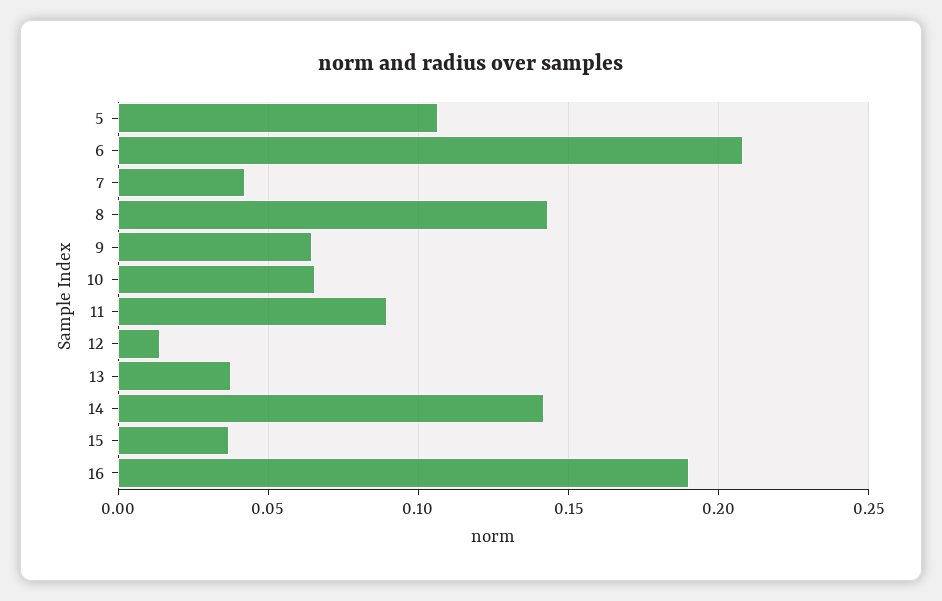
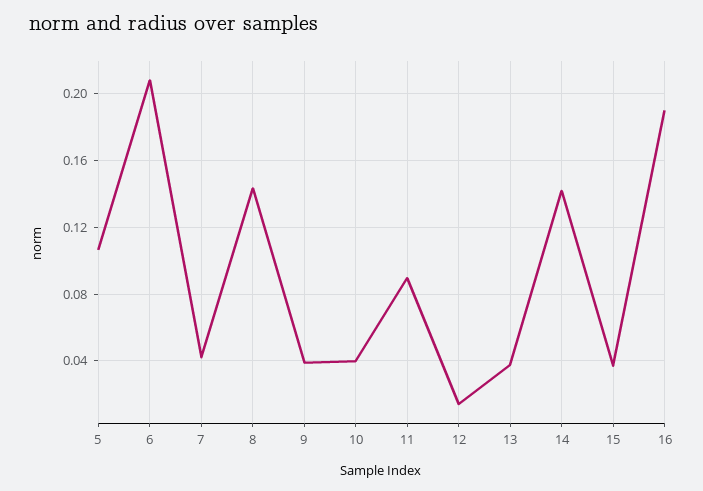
  {
    "5": 0.105,
    "6": 0.21,
    "7": 0.04,
    "8": 0.145,
-   "9": 0.065,
+   "9": 0.04,
-   "10": 0.065,
+   "10": 0.04,
    "11": 0.09,
    "12": 0.015,
    "13": 0.04,
    "14": 0.14,
    "15": 0.035,
    "16": 0.19
  }

